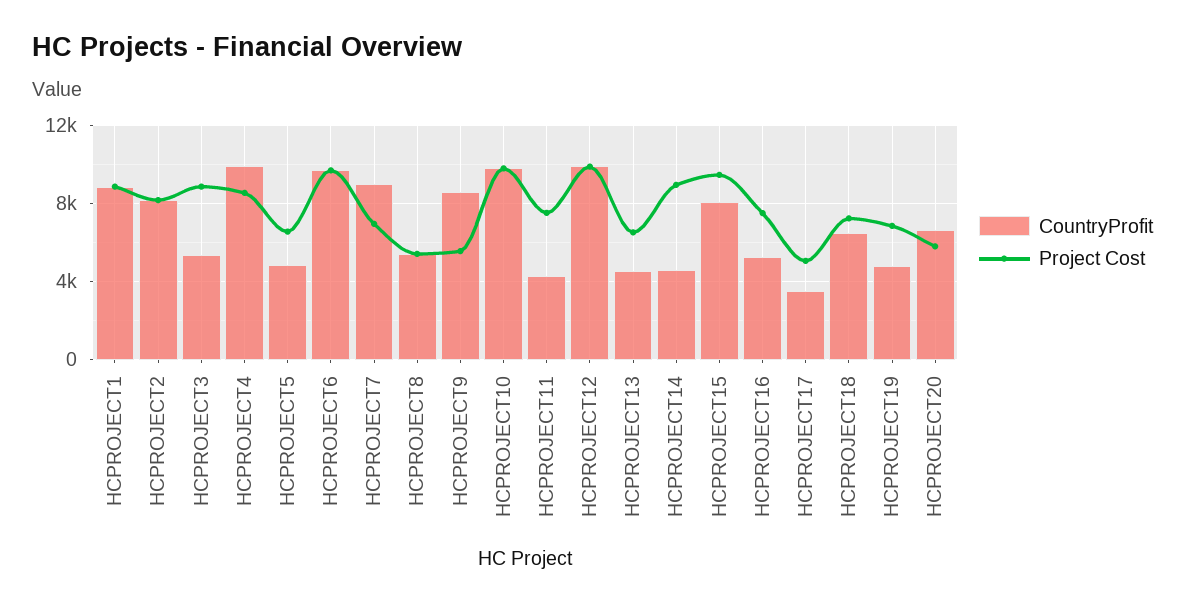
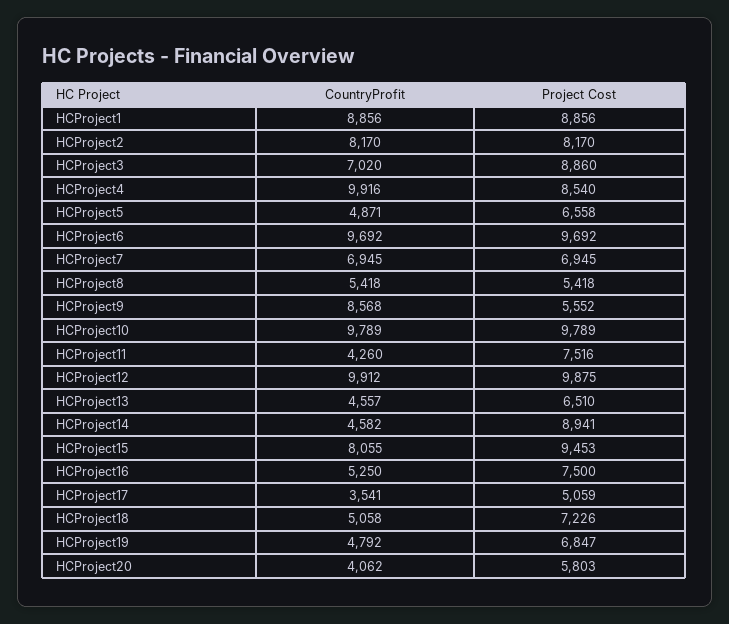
  {
    "CountryProfit": {
      "HCPROJECT1": 8856,
      "HCPROJECT2": 8170,
-     "HCPROJECT3": 5500,
+     "HCPROJECT3": 7020,
      "HCPROJECT4": 9916,
      "HCPROJECT5": 4871,
      "HCPROJECT6": 9692,
-     "HCPROJECT7": 9000,
+     "HCPROJECT7": 6945,
      "HCPROJECT8": 5418,
      "HCPROJECT9": 8568,
      "HCPROJECT10": 9789,
      "HCPROJECT11": 4260,
      "HCPROJECT12": 9912,
      "HCPROJECT13": 4557,
      "HCPROJECT14": 4582,
      "HCPROJECT15": 8055,
      "HCPROJECT16": 5250,
      "HCPROJECT17": 3541,
-     "HCPROJECT18": 6500,
+     "HCPROJECT18": 5058,
      "HCPROJECT19": 4792,
-     "HCPROJECT20": 6500
+     "HCPROJECT20": 4062
    },
    "Project Cost": {
      "HCPROJECT1": 8856,
      "HCPROJECT2": 8170,
      "HCPROJECT3": 8860,
      "HCPROJECT4": 8540,
      "HCPROJECT5": 6558,
      "HCPROJECT6": 9692,
      "HCPROJECT7": 6945,
      "HCPROJECT8": 5418,
      "HCPROJECT9": 5552,
      "HCPROJECT10": 9789,
      "HCPROJECT11": 7516,
      "HCPROJECT12": 9875,
      "HCPROJECT13": 6510,
      "HCPROJECT14": 8941,
      "HCPROJECT15": 9453,
      "HCPROJECT16": 7500,
      "HCPROJECT17": 5059,
      "HCPROJECT18": 7226,
      "HCPROJECT19": 6847,
      "HCPROJECT20": 5803
    }
  }

